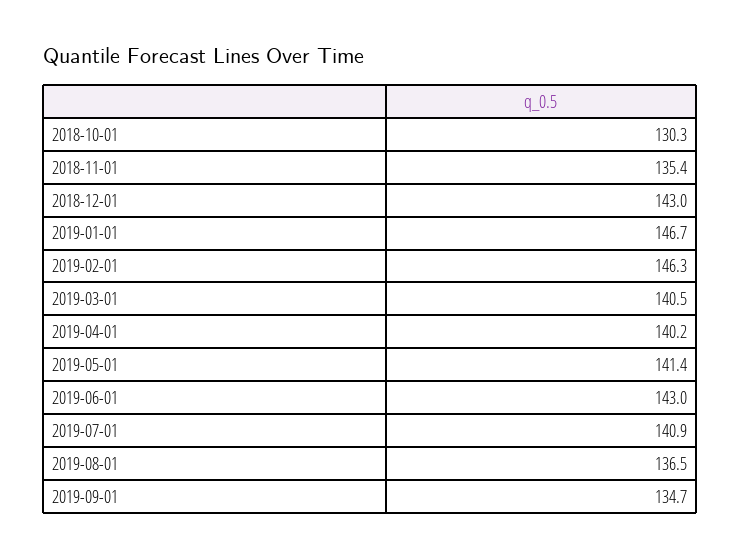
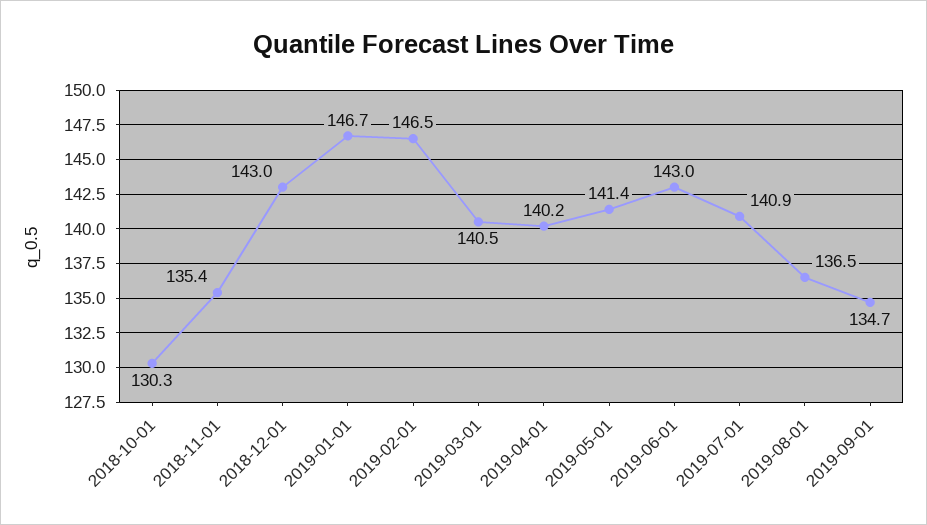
  {
    "2018-10-01": 130.3,
    "2018-11-01": 135.4,
    "2018-12-01": 143,
    "2019-01-01": 146.7,
-   "2019-02-01": 146.3,
+   "2019-02-01": 146.5,
    "2019-03-01": 140.5,
    "2019-04-01": 140.2,
    "2019-05-01": 141.4,
    "2019-06-01": 143,
    "2019-07-01": 140.9,
    "2019-08-01": 136.5,
    "2019-09-01": 134.7
  }

